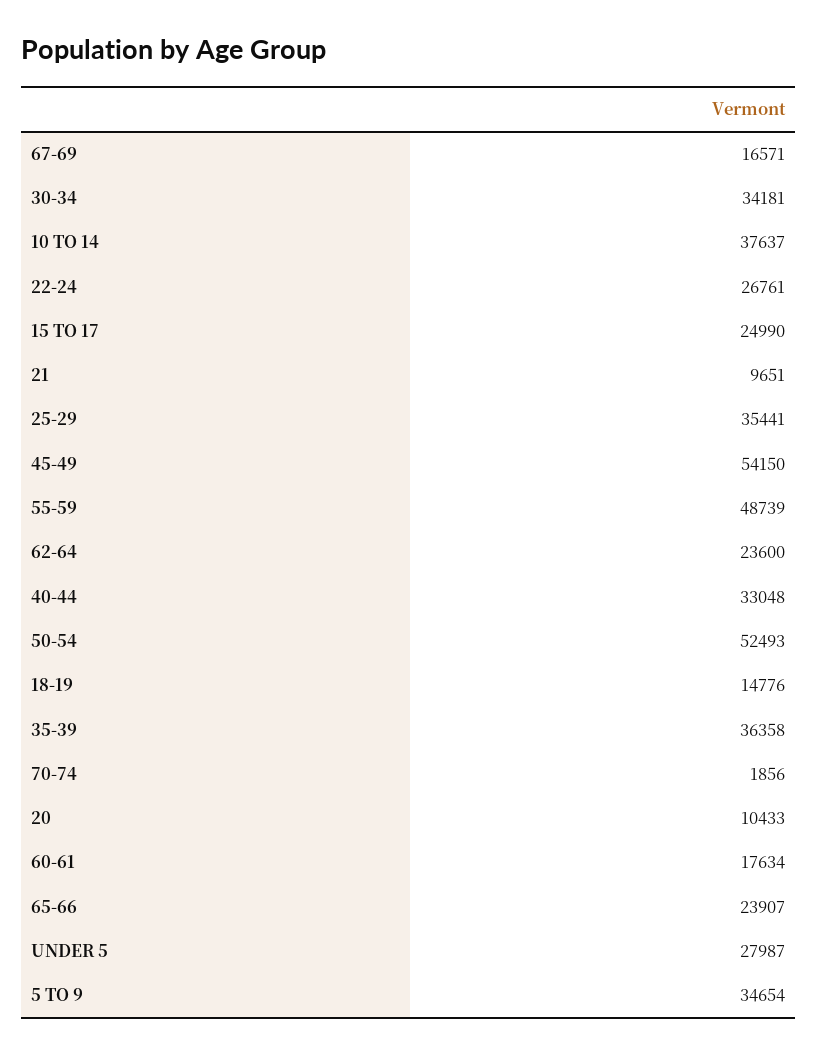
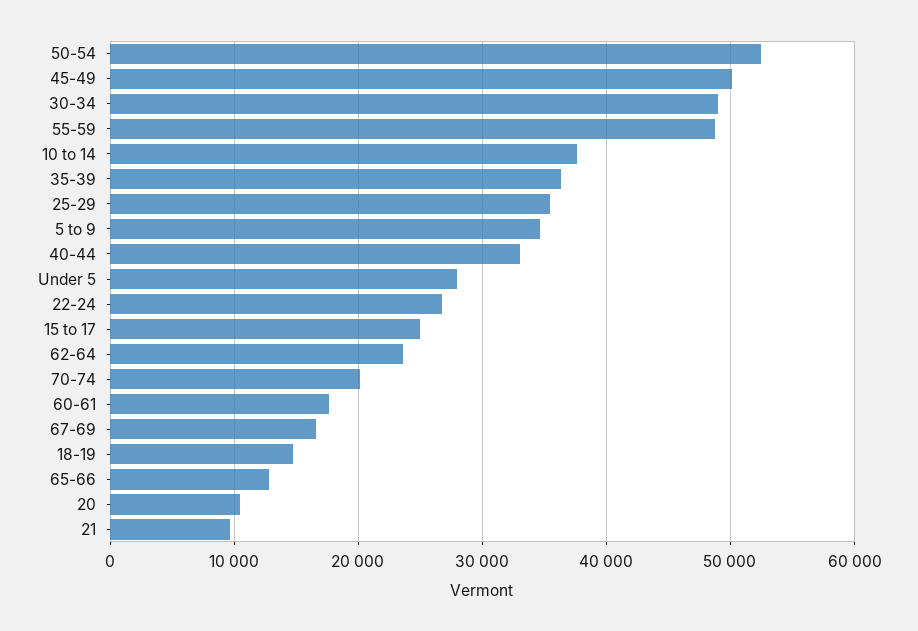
  {
    "67-69": 16571,
-   "30-34": 34181,
+   "30-34": 49000,
    "10 TO 14": 37637,
    "22-24": 26761,
    "15 TO 17": 24990,
    "21": 9651,
    "25-29": 35441,
-   "45-49": 54150,
+   "45-49": 50000,
    "55-59": 48739,
    "62-64": 23600,
    "40-44": 33048,
    "50-54": 52493,
    "18-19": 14776,
    "35-39": 36358,
-   "70-74": 1856,
+   "70-74": 20000,
    "20": 10433,
    "60-61": 17634,
-   "65-66": 23907,
+   "65-66": 13000,
    "UNDER 5": 27987,
    "5 TO 9": 34654
  }

